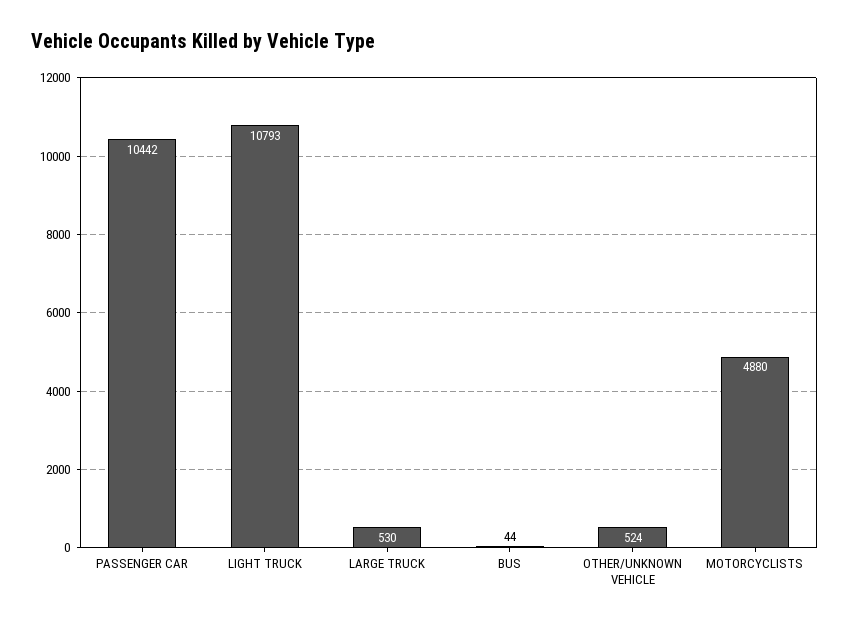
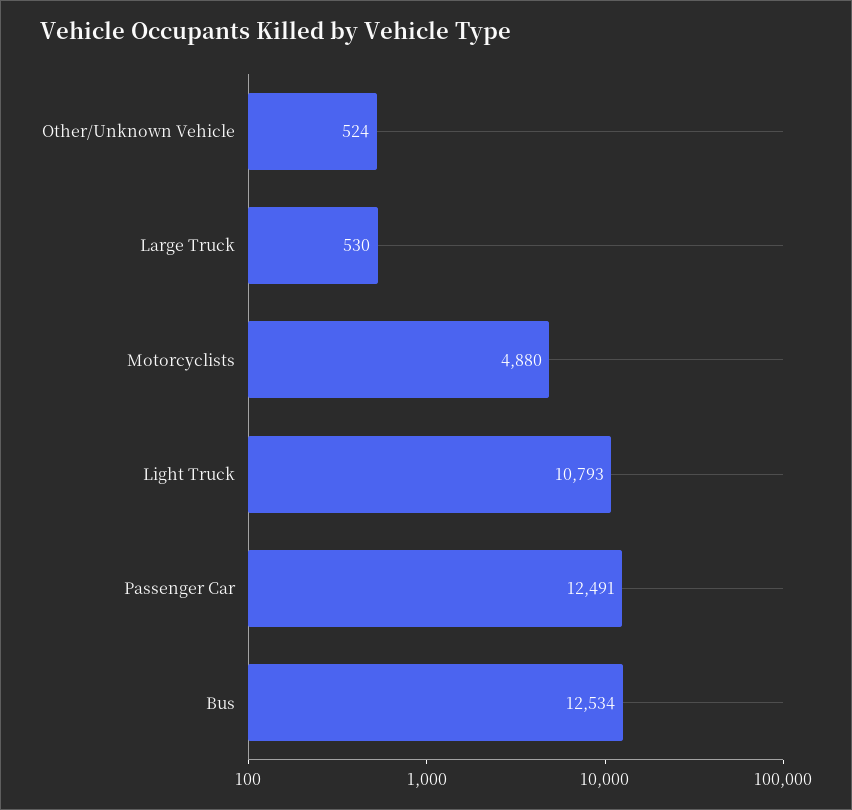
  {
-   "PASSENGER CAR": 10442,
+   "PASSENGER CAR": 12491,
    "LIGHT TRUCK": 10793,
    "LARGE TRUCK": 530,
-   "BUS": 44,
+   "BUS": 12534,
    "OTHER/UNKNOWN VEHICLE": 524,
    "MOTORCYCLISTS": 4880
  }

